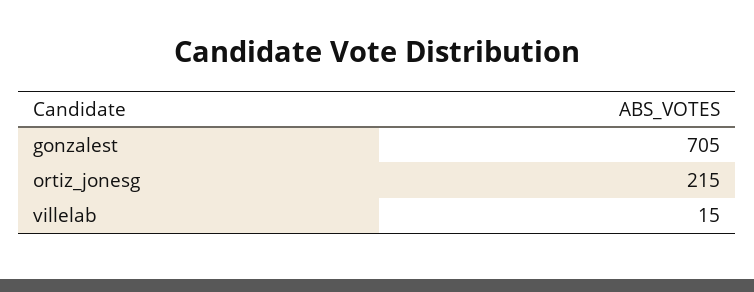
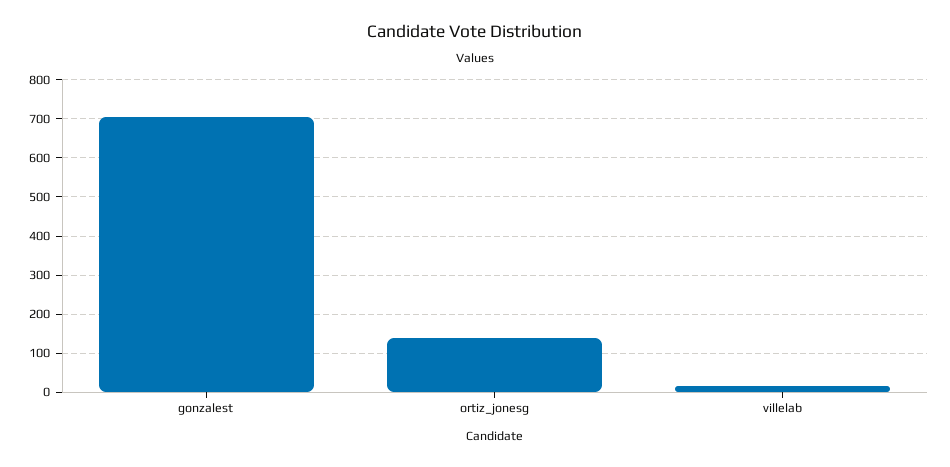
  {
    "gonzalest": 705,
-   "ortiz_jonesg": 215,
+   "ortiz_jonesg": 140,
    "villelab": 15
  }

